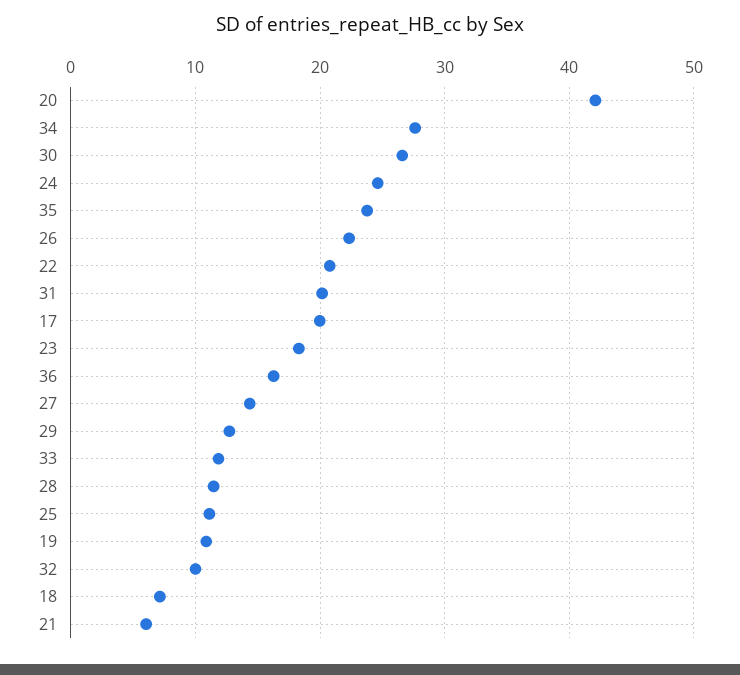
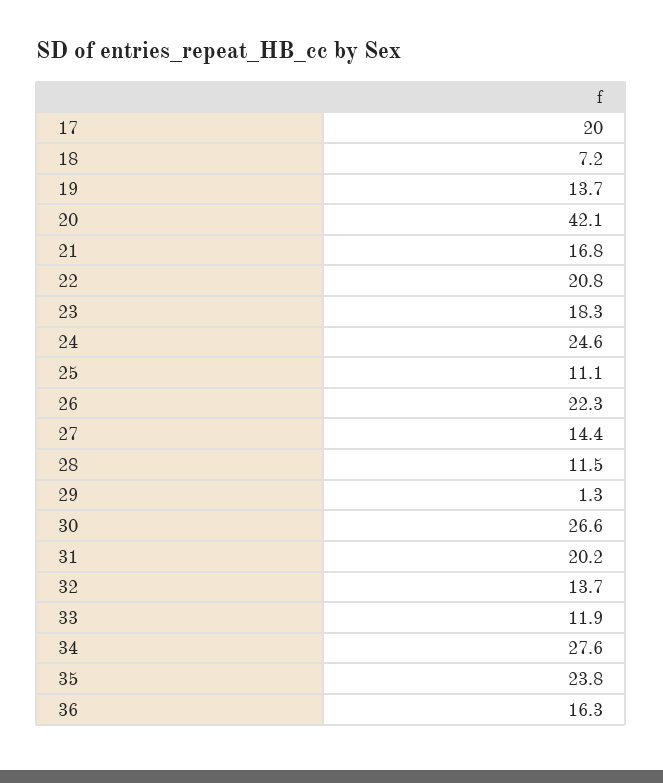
  {
    "20": 42.1,
    "34": 27.6,
    "30": 26.6,
    "24": 24.6,
    "35": 23.8,
    "26": 22.3,
    "22": 20.8,
    "31": 20.2,
    "17": 20,
    "23": 18.3,
    "36": 16.3,
    "27": 14.4,
-   "29": 13,
+   "29": 1.3,
    "33": 11.9,
    "28": 11.5,
    "25": 11.1,
-   "19": 11,
+   "19": 13.7,
-   "32": 10,
+   "32": 13.7,
    "18": 7.2,
-   "21": 6
+   "21": 16.8
  }

